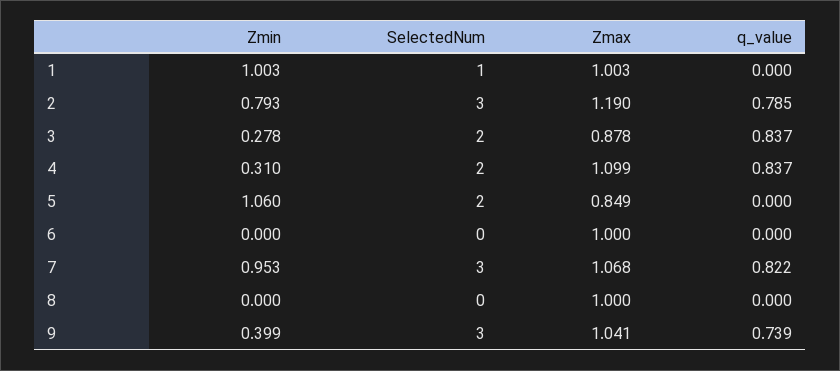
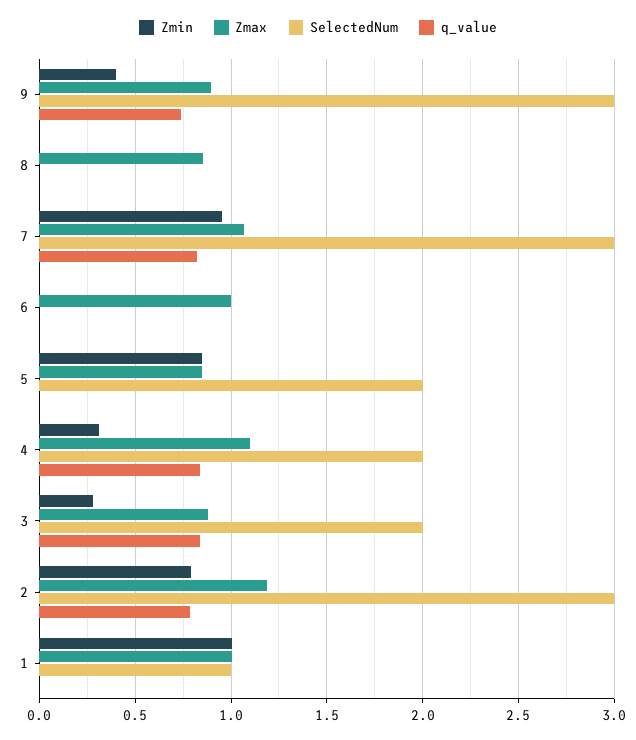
  {
    "Zmin": {
      "1": 1.003,
      "2": 0.793,
      "3": 0.278,
      "4": 0.31,
-     "5": 1.06,
+     "5": 0.85,
      "6": 0,
      "7": 0.953,
      "8": 0,
      "9": 0.399
    },
    "SelectedNum": {
      "1": 1,
      "2": 3,
      "3": 2,
      "4": 2,
      "5": 2,
      "6": 0,
      "7": 3,
      "8": 0,
      "9": 3
    },
    "Zmax": {
      "1": 1.003,
      "2": 1.19,
      "3": 0.878,
      "4": 1.099,
      "5": 0.849,
      "6": 1,
      "7": 1.068,
-     "8": 1,
+     "8": 0.85,
-     "9": 1.041
+     "9": 0.9
    },
    "q_value": {
      "1": 0,
      "2": 0.785,
      "3": 0.837,
      "4": 0.837,
      "5": 0,
      "6": 0,
      "7": 0.822,
      "8": 0,
      "9": 0.739
    }
  }

